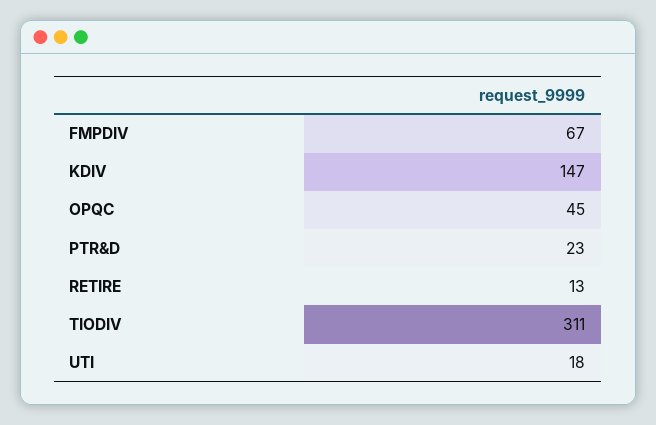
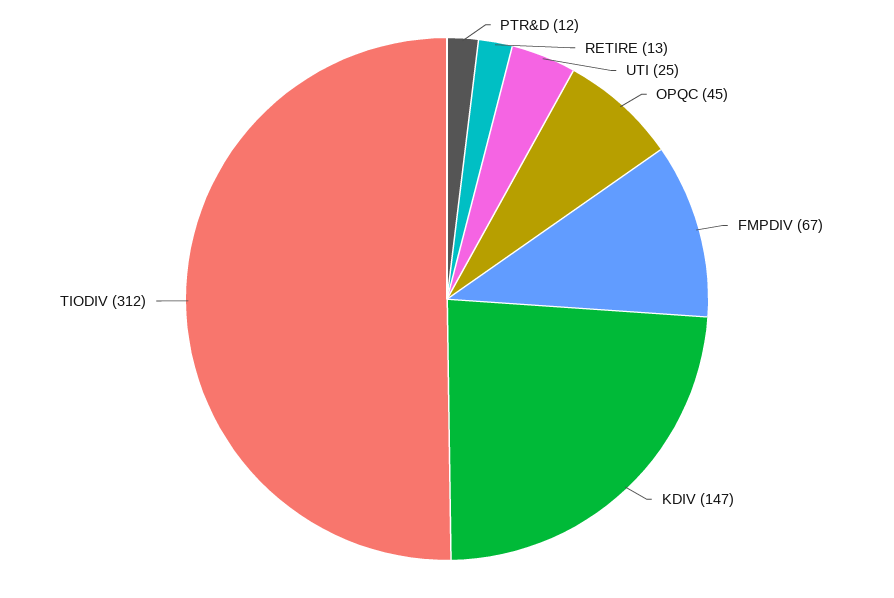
  {
    "FMPDIV": 67,
    "KDIV": 147,
    "OPQC": 45,
-   "PTR&D": 23,
+   "PTR&D": 12,
    "RETIRE": 13,
-   "TIODIV": 311,
+   "TIODIV": 312,
-   "UTI": 18
+   "UTI": 25
  }

